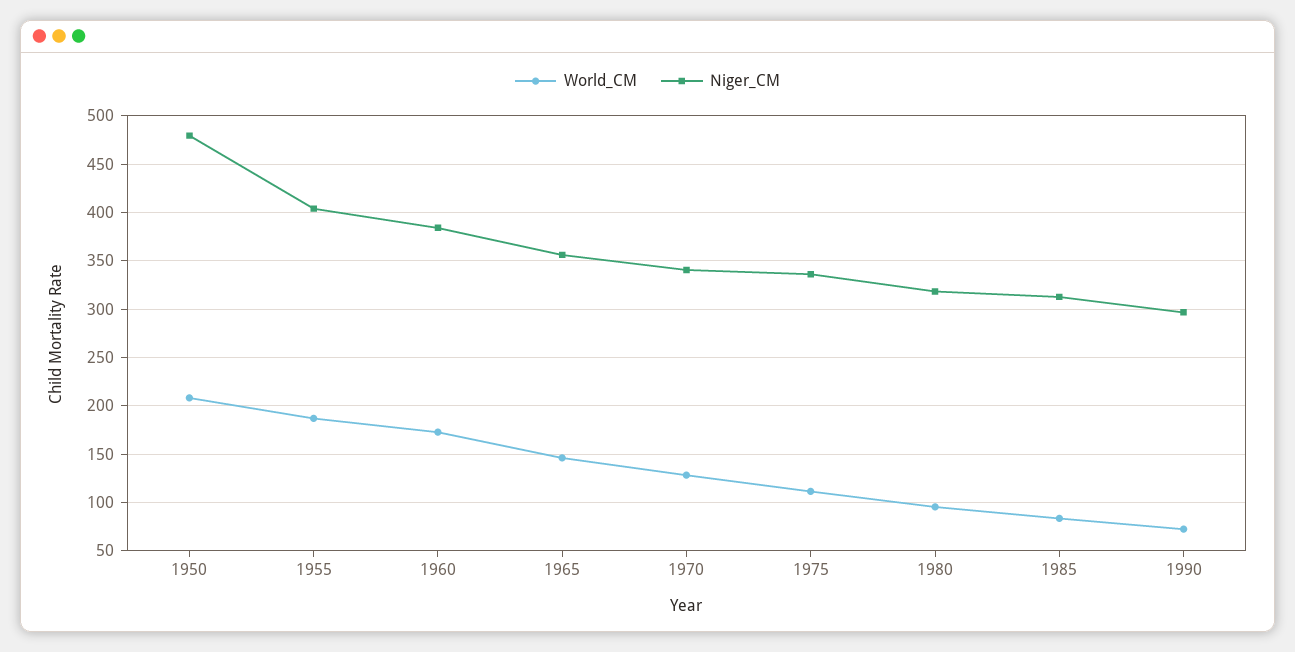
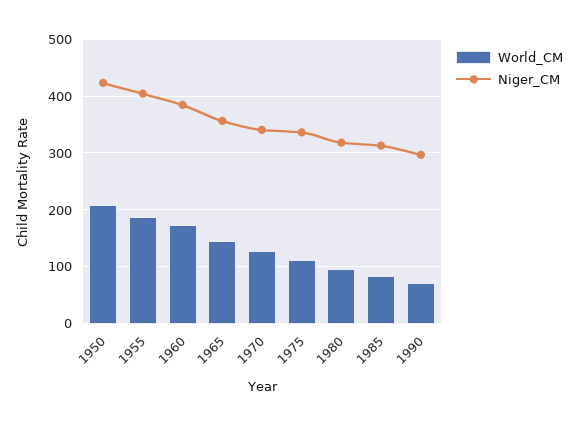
  {
    "World_CM": {
      "1950": 210,
      "1955": 190,
      "1960": 170,
      "1965": 150,
      "1970": 130,
      "1975": 110,
      "1980": 100,
      "1985": 80,
      "1990": 70
    },
    "Niger_CM": {
-     "1950": 480,
+     "1950": 420,
      "1955": 400,
      "1960": 380,
      "1965": 360,
      "1970": 340,
      "1975": 340,
      "1980": 320,
      "1985": 310,
      "1990": 300
    }
  }

